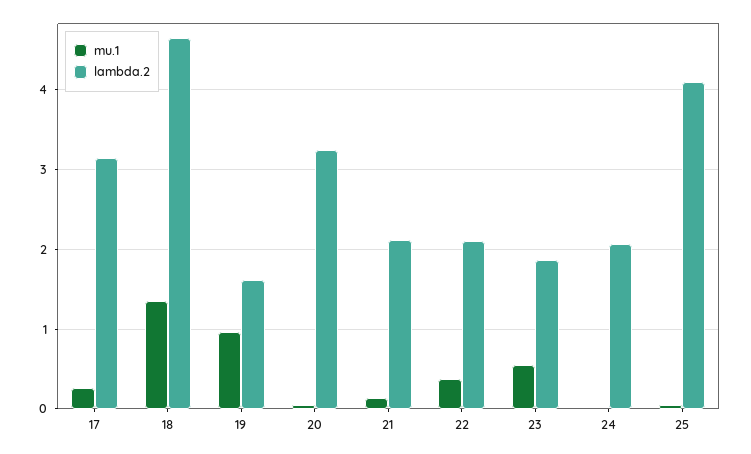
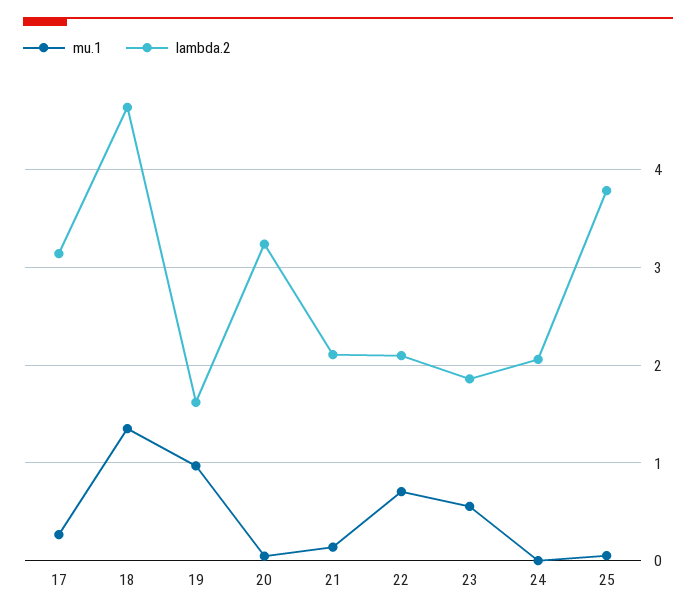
  {
    "mu.1": {
      "17": 0.3,
      "18": 1.4,
      "19": 1,
      "20": 0,
      "21": 0.1,
-     "22": 0.4,
+     "22": 0.7,
      "23": 0.6,
      "24": 0,
      "25": 0.1
    },
    "lambda.2": {
      "17": 3.1,
      "18": 4.6,
      "19": 1.6,
      "20": 3.2,
      "21": 2.1,
      "22": 2.1,
      "23": 1.9,
      "24": 2.1,
-     "25": 4.1
+     "25": 3.8
    }
  }

